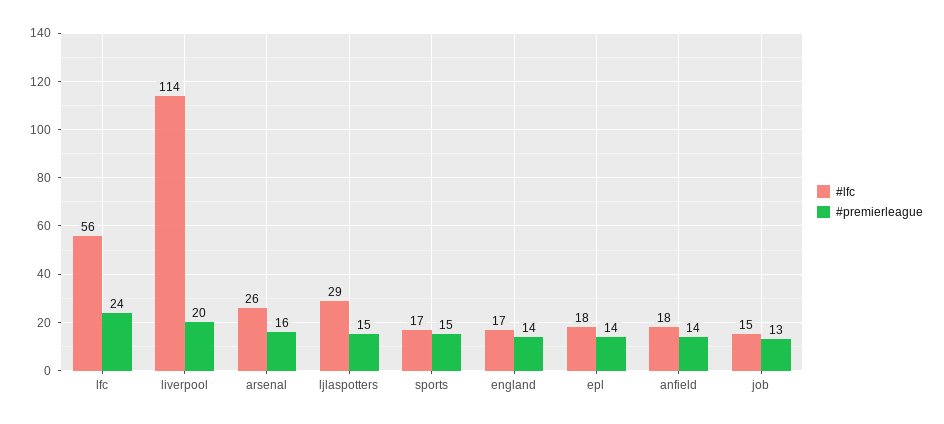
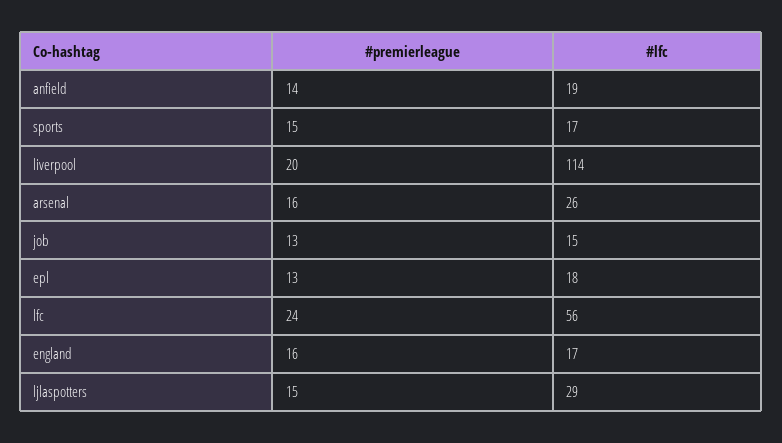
  {
    "#lfc": {
      "lfc": 56,
      "liverpool": 114,
      "arsenal": 26,
      "ljlaspotters": 29,
      "sports": 17,
      "england": 17,
      "epl": 18,
-     "anfield": 18,
+     "anfield": 19,
      "job": 15
    },
    "#premierleague": {
      "lfc": 24,
      "liverpool": 20,
      "arsenal": 16,
      "ljlaspotters": 15,
      "sports": 15,
-     "england": 14,
+     "england": 16,
-     "epl": 14,
+     "epl": 13,
      "anfield": 14,
      "job": 13
    }
  }

